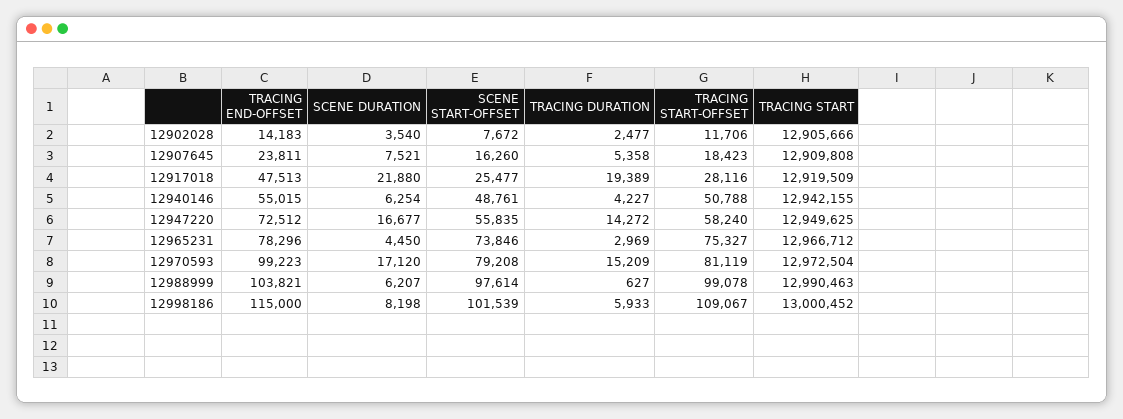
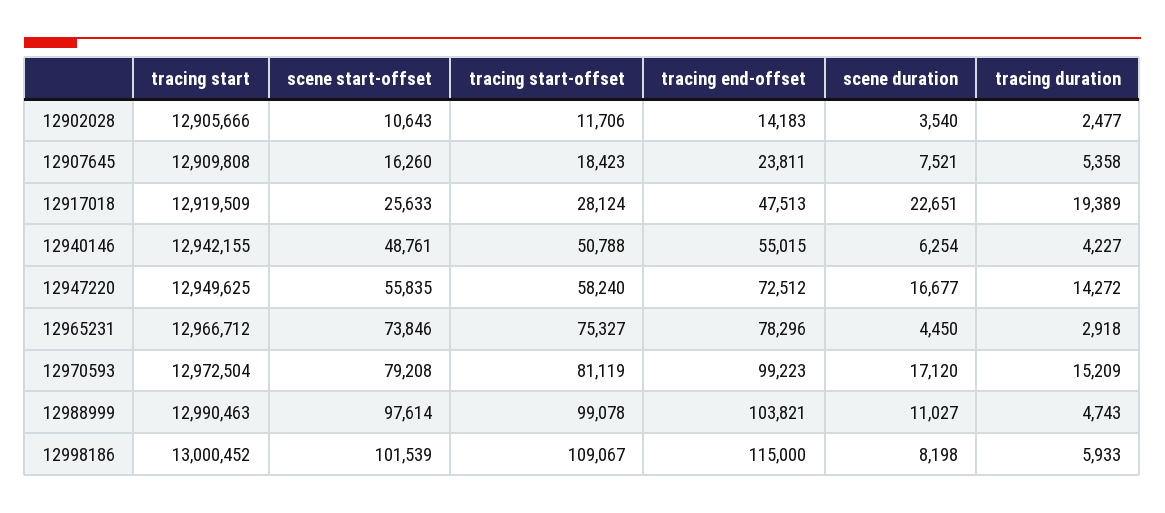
  {
    "TRACING END-OFFSET": {
      "12902028": 14183,
      "12907645": 23811,
      "12917018": 47513,
      "12940146": 55015,
      "12947220": 72512,
      "12965231": 78296,
      "12970593": 99223,
      "12988999": 103821,
      "12998186": 115000
    },
    "SCENE DURATION": {
      "12902028": 3540,
      "12907645": 7521,
-     "12917018": 21880,
+     "12917018": 22651,
      "12940146": 6254,
      "12947220": 16677,
      "12965231": 4450,
      "12970593": 17120,
-     "12988999": 6207,
+     "12988999": 11027,
      "12998186": 8198
    },
    "SCENE START-OFFSET": {
-     "12902028": 7672,
+     "12902028": 10643,
      "12907645": 16260,
-     "12917018": 25477,
+     "12917018": 25633,
      "12940146": 48761,
      "12947220": 55835,
      "12965231": 73846,
      "12970593": 79208,
      "12988999": 97614,
      "12998186": 101539
    },
    "TRACING DURATION": {
      "12902028": 2477,
      "12907645": 5358,
      "12917018": 19389,
      "12940146": 4227,
      "12947220": 14272,
-     "12965231": 2969,
+     "12965231": 2918,
      "12970593": 15209,
-     "12988999": 627,
+     "12988999": 4743,
      "12998186": 5933
    },
    "TRACING START-OFFSET": {
      "12902028": 11706,
      "12907645": 18423,
-     "12917018": 28116,
+     "12917018": 28124,
      "12940146": 50788,
      "12947220": 58240,
      "12965231": 75327,
      "12970593": 81119,
      "12988999": 99078,
      "12998186": 109067
    },
    "TRACING START": {
      "12902028": 12905666,
      "12907645": 12909808,
      "12917018": 12919509,
      "12940146": 12942155,
      "12947220": 12949625,
      "12965231": 12966712,
      "12970593": 12972504,
      "12988999": 12990463,
      "12998186": 13000452
    }
  }

